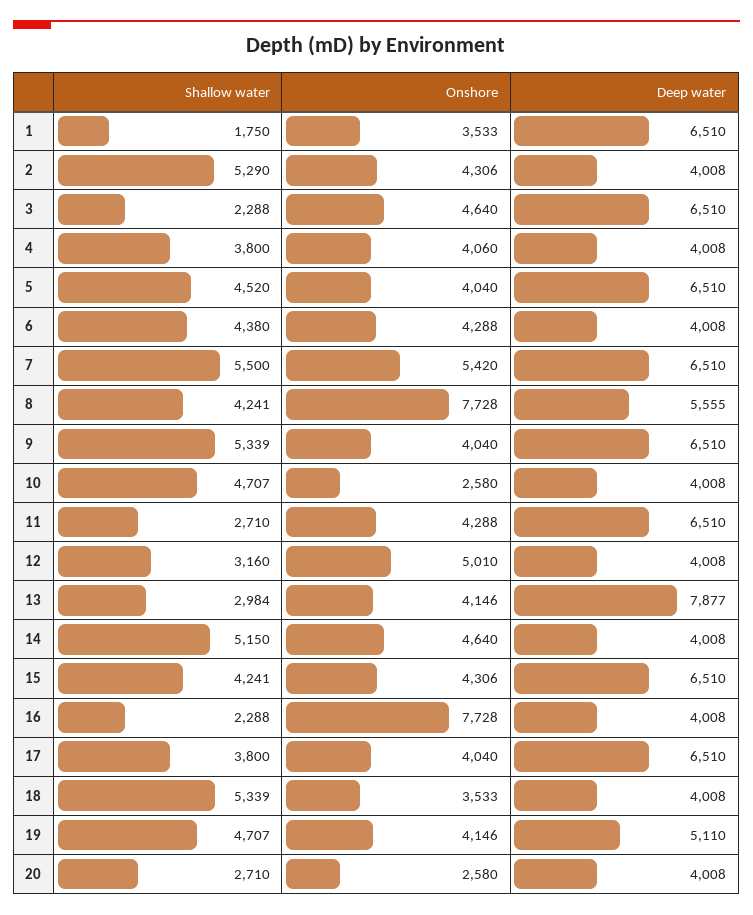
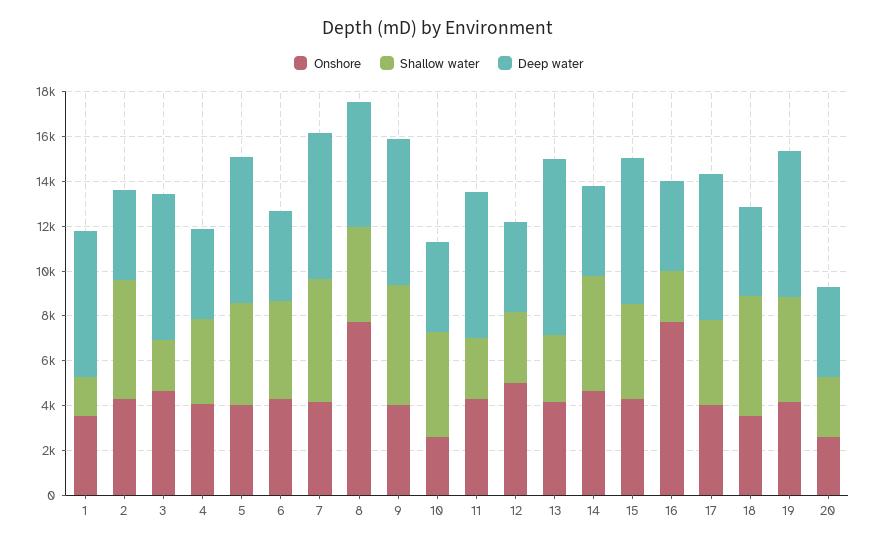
  {
    "Shallow water": {
      "1": 1750,
      "2": 5290,
      "3": 2288,
      "4": 3800,
      "5": 4520,
      "6": 4380,
      "7": 5500,
      "8": 4241,
      "9": 5339,
      "10": 4707,
      "11": 2710,
      "12": 3160,
      "13": 2984,
      "14": 5150,
      "15": 4241,
      "16": 2288,
      "17": 3800,
      "18": 5339,
      "19": 4707,
      "20": 2710
    },
    "Onshore": {
      "1": 3533,
      "2": 4306,
      "3": 4640,
      "4": 4060,
      "5": 4040,
      "6": 4288,
-     "7": 5420,
+     "7": 4000,
      "8": 7728,
      "9": 4040,
      "10": 2580,
      "11": 4288,
      "12": 5010,
      "13": 4146,
      "14": 4640,
      "15": 4306,
      "16": 7728,
      "17": 4040,
      "18": 3533,
      "19": 4146,
      "20": 2580
    },
    "Deep water": {
      "1": 6510,
      "2": 4008,
      "3": 6510,
      "4": 4008,
      "5": 6510,
      "6": 4008,
      "7": 6510,
      "8": 5555,
      "9": 6510,
      "10": 4008,
      "11": 6510,
      "12": 4008,
      "13": 7877,
      "14": 4008,
      "15": 6510,
      "16": 4008,
      "17": 6510,
      "18": 4008,
-     "19": 5110,
+     "19": 6500,
      "20": 4008
    }
  }

